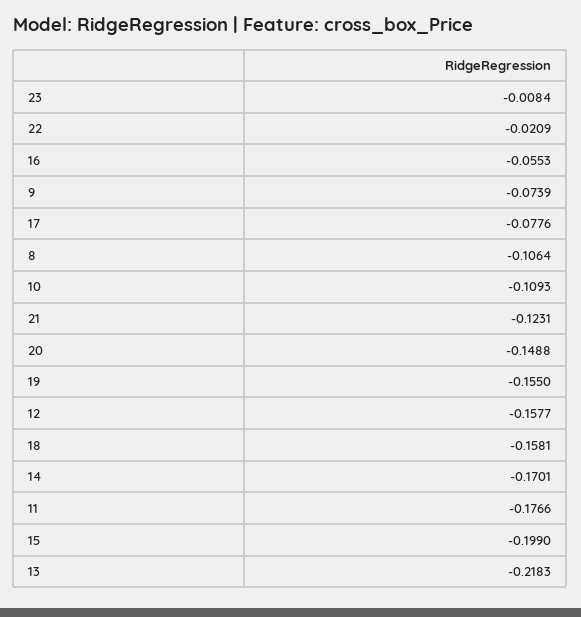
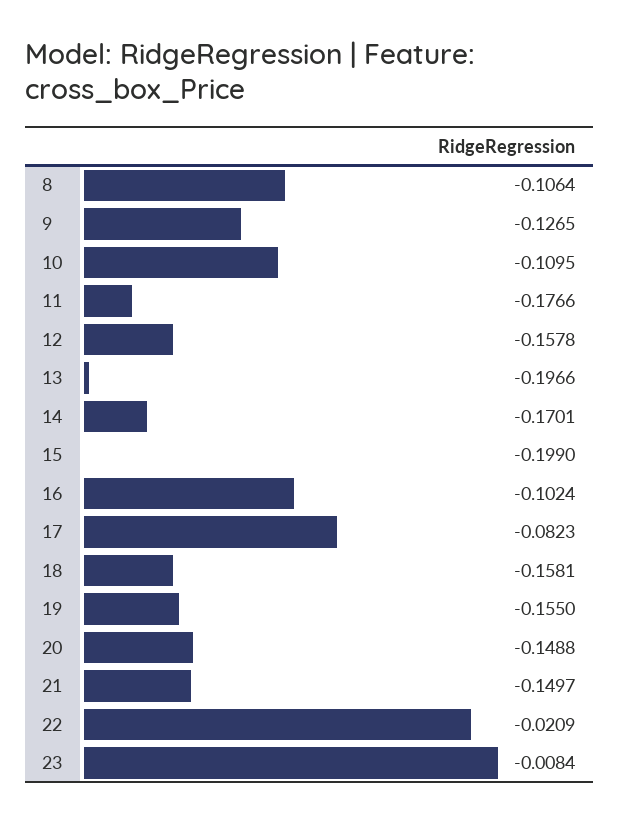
  {
    "23": -0.0084,
    "22": -0.0209,
-   "16": -0.0553,
+   "16": -0.1024,
-   "9": -0.0739,
+   "9": -0.1265,
-   "17": -0.0776,
+   "17": -0.0823,
    "8": -0.1064,
-   "10": -0.1093,
+   "10": -0.1095,
-   "21": -0.1231,
+   "21": -0.1497,
    "20": -0.1488,
    "19": -0.155,
-   "12": -0.1577,
+   "12": -0.1578,
    "18": -0.1581,
    "14": -0.1701,
    "11": -0.1766,
    "15": -0.199,
-   "13": -0.2183
+   "13": -0.1966
  }

